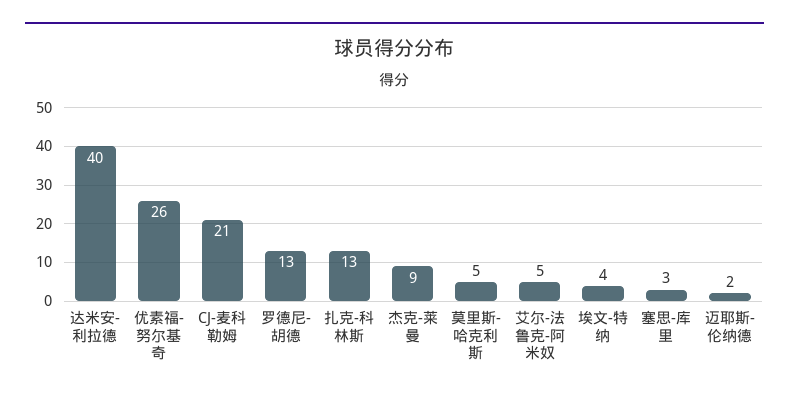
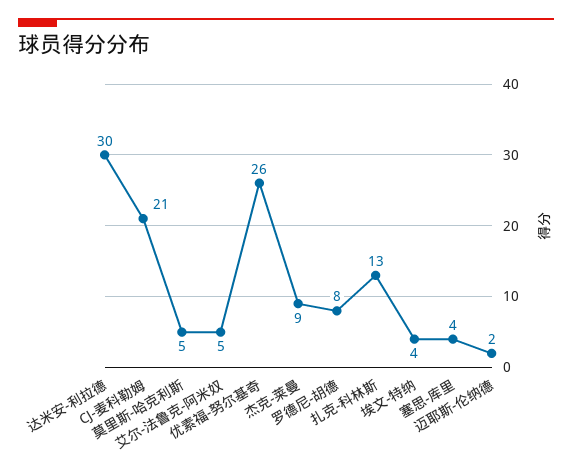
  {
-   "达米安-利拉德": 40,
+   "达米安-利拉德": 30,
    "优素福-努尔基奇": 26,
    "CJ-麦科勒姆": 21,
-   "罗德尼-胡德": 13,
+   "罗德尼-胡德": 8,
    "扎克-科林斯": 13,
    "杰克-莱曼": 9,
    "莫里斯-哈克利斯": 5,
    "艾尔-法鲁克-阿米奴": 5,
    "埃文-特纳": 4,
-   "塞思-库里": 3,
+   "塞思-库里": 4,
    "迈耶斯-伦纳德": 2
  }

